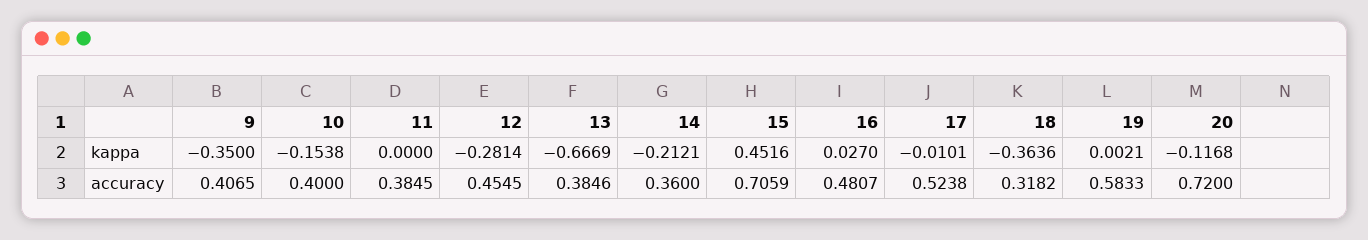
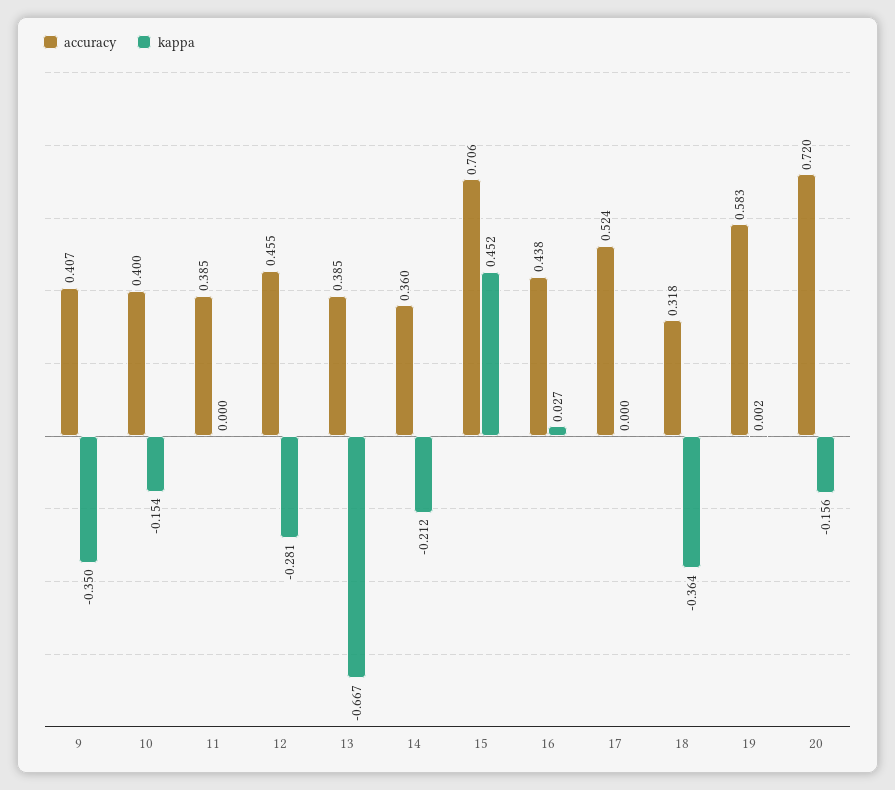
  {
    "kappa": {
      "9": -0.35,
      "10": -0.1538,
      "11": 0,
      "12": -0.2814,
      "13": -0.6669,
      "14": -0.2121,
      "15": 0.4516,
      "16": 0.027,
-     "17": -0.0101,
+     "17": 0,
      "18": -0.3636,
      "19": 0.0021,
-     "20": -0.1168
+     "20": -0.156
    },
    "accuracy": {
      "9": 0.4065,
      "10": 0.4,
      "11": 0.3845,
      "12": 0.4545,
      "13": 0.3846,
      "14": 0.36,
      "15": 0.7059,
-     "16": 0.4807,
+     "16": 0.438,
      "17": 0.5238,
      "18": 0.3182,
      "19": 0.5833,
      "20": 0.72
    }
  }

